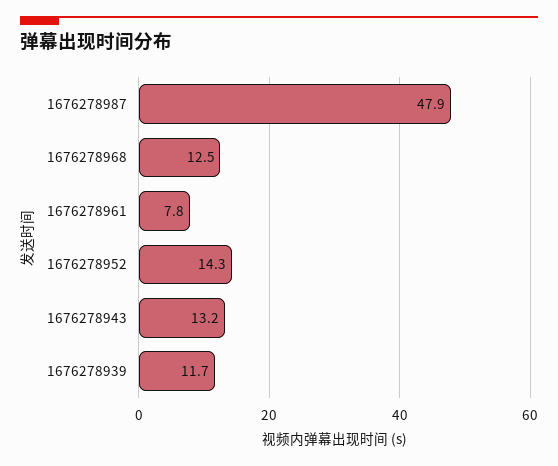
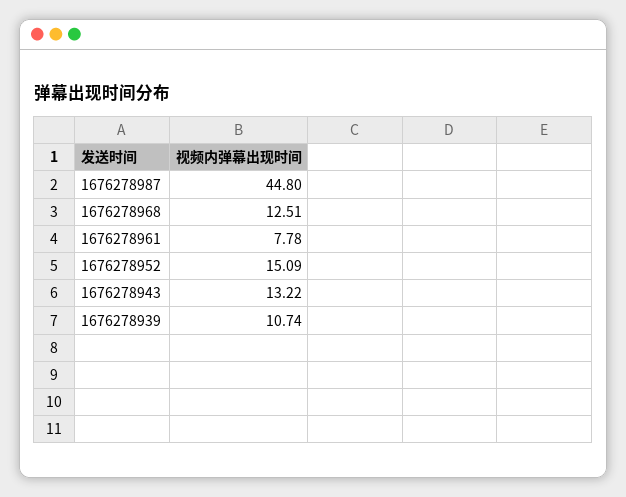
  {
-   "1676278987": 47.9,
+   "1676278987": 44.8,
    "1676278968": 12.51,
    "1676278961": 7.78,
-   "1676278952": 14.3,
+   "1676278952": 15.09,
    "1676278943": 13.22,
-   "1676278939": 11.7
+   "1676278939": 10.74
  }

